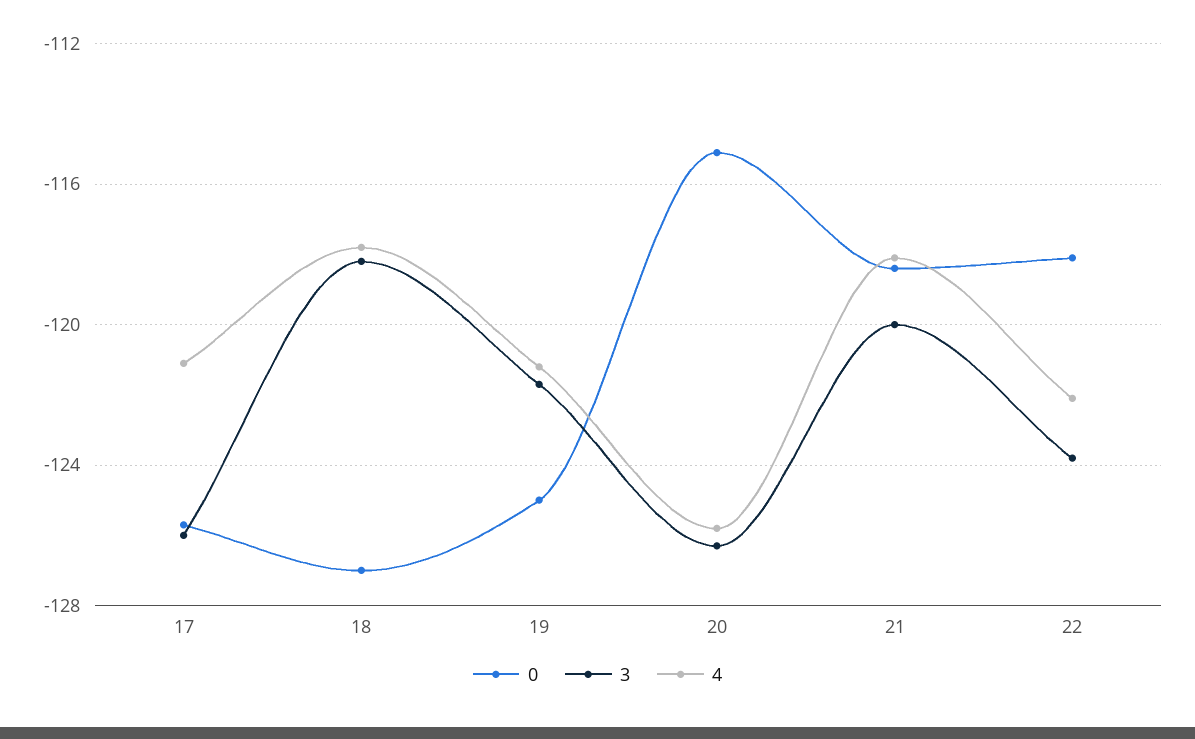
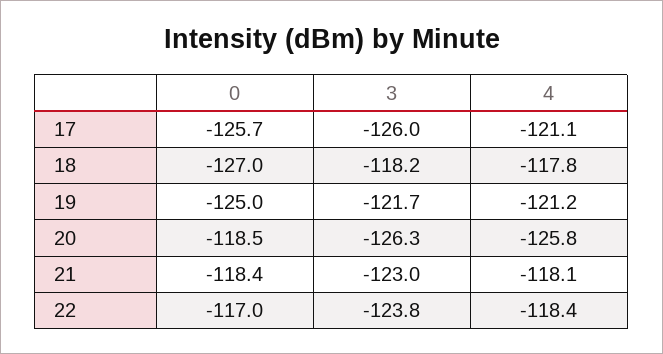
  {
    "0": {
      "17": -125.7,
      "18": -127,
      "19": -125,
-     "20": -115,
+     "20": -118.5,
      "21": -118.4,
-     "22": -118
+     "22": -117
    },
    "3": {
      "17": -126,
      "18": -118.2,
      "19": -121.7,
      "20": -126.3,
-     "21": -120,
+     "21": -123,
      "22": -123.8
    },
    "4": {
      "17": -121.1,
      "18": -117.8,
      "19": -121.2,
      "20": -125.8,
      "21": -118.1,
-     "22": -122
+     "22": -118.4
    }
  }

